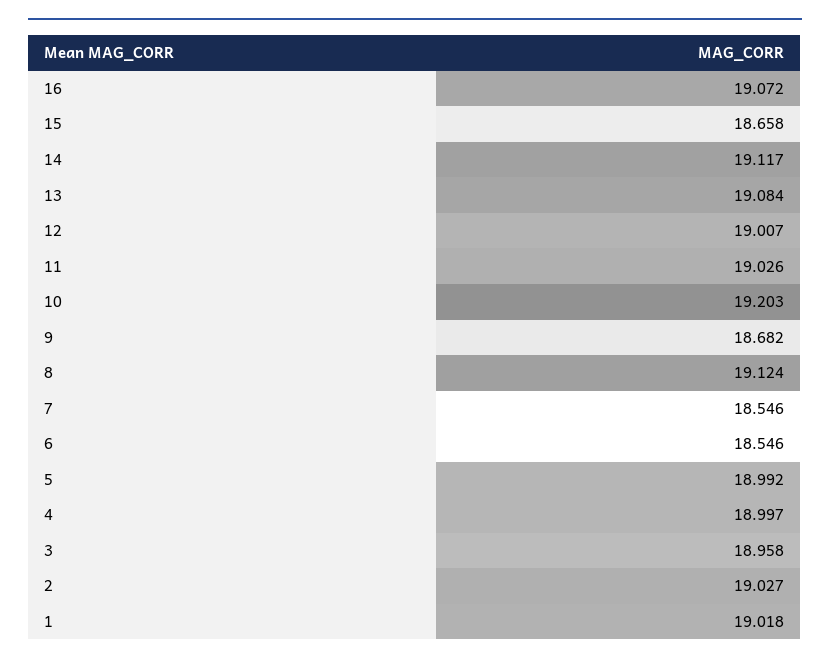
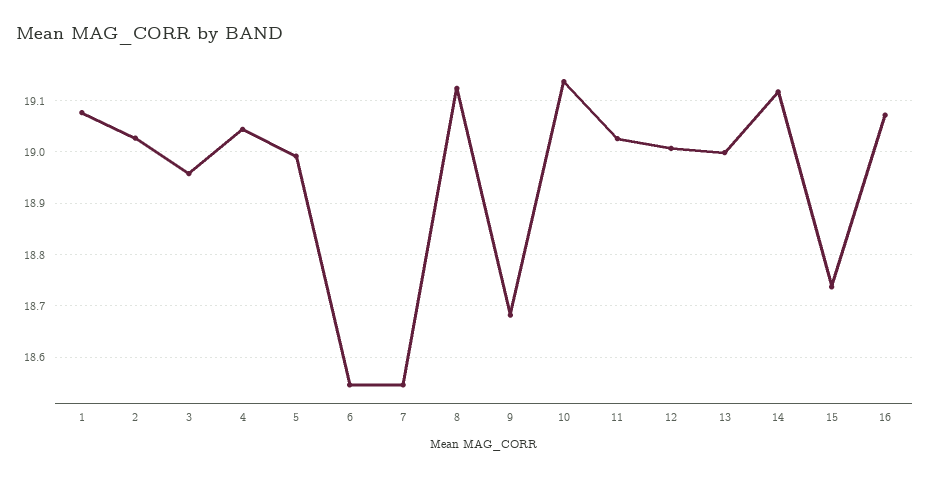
  {
    "16": 19.072,
-   "15": 18.658,
+   "15": 18.74,
    "14": 19.117,
-   "13": 19.084,
+   "13": 19,
    "12": 19.007,
    "11": 19.026,
-   "10": 19.203,
+   "10": 19.14,
    "9": 18.682,
    "8": 19.124,
    "7": 18.546,
    "6": 18.546,
    "5": 18.992,
-   "4": 18.997,
+   "4": 19.04,
    "3": 18.958,
    "2": 19.027,
-   "1": 19.018
+   "1": 19.08
  }

